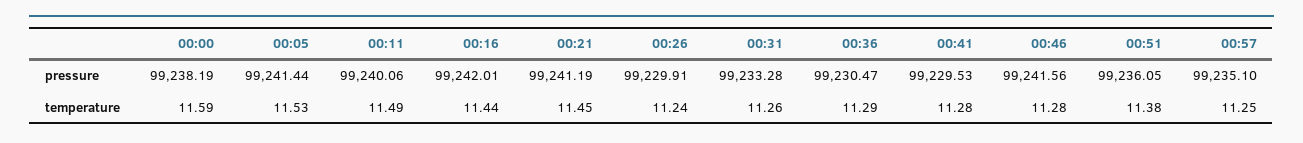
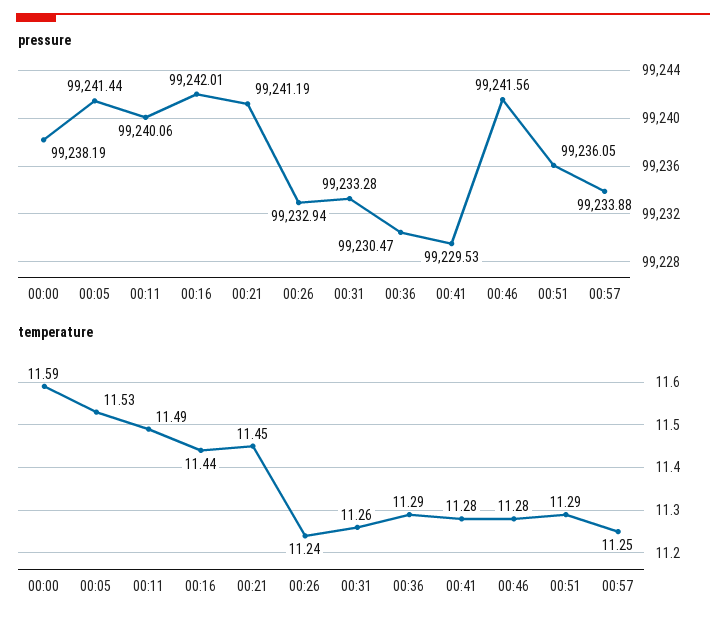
  {
    "pressure": {
      "00:00": 99238.19,
      "00:05": 99241.44,
      "00:11": 99240.06,
      "00:16": 99242.01,
      "00:21": 99241.19,
-     "00:26": 99229.91,
+     "00:26": 99232.94,
      "00:31": 99233.28,
      "00:36": 99230.47,
      "00:41": 99229.53,
      "00:46": 99241.56,
      "00:51": 99236.05,
-     "00:57": 99235.1
+     "00:57": 99233.88
    },
    "temperature": {
      "00:00": 11.59,
      "00:05": 11.53,
      "00:11": 11.49,
      "00:16": 11.44,
      "00:21": 11.45,
      "00:26": 11.24,
      "00:31": 11.26,
      "00:36": 11.29,
      "00:41": 11.28,
      "00:46": 11.28,
-     "00:51": 11.38,
+     "00:51": 11.29,
      "00:57": 11.25
    }
  }

